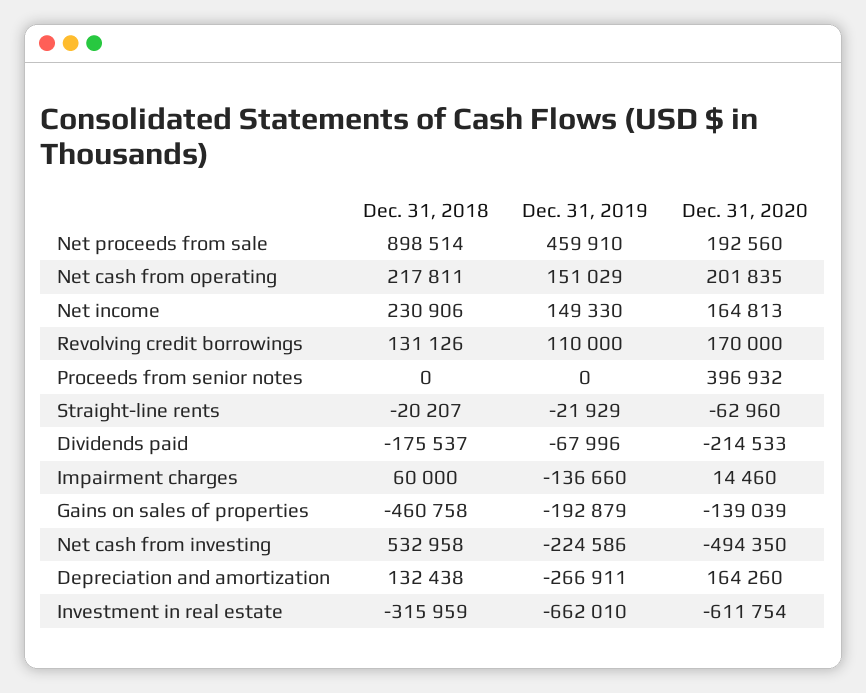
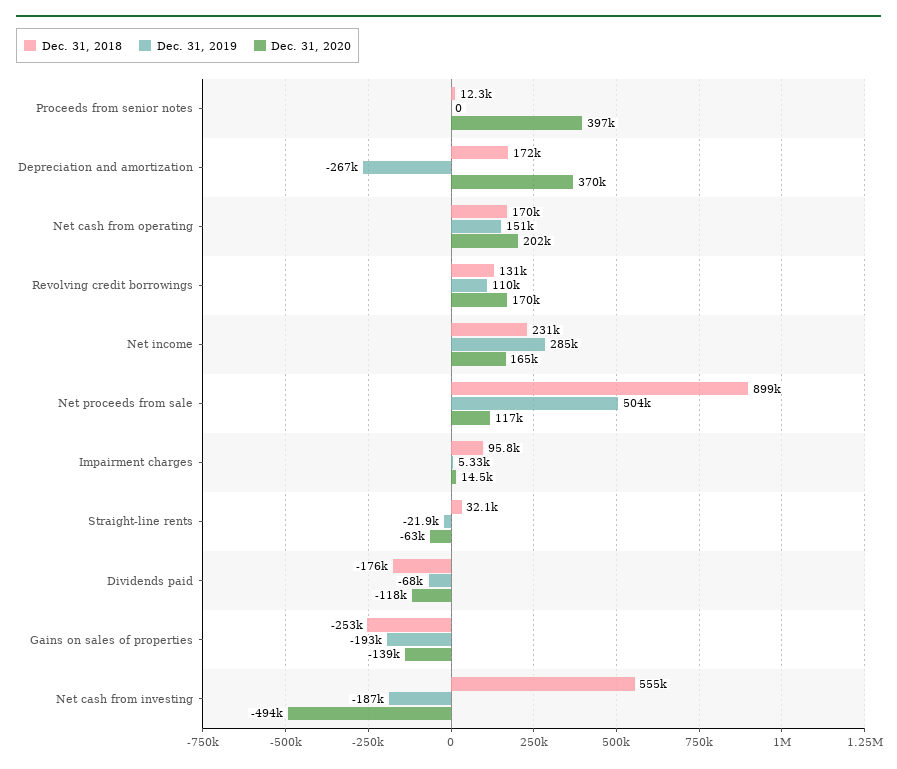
  {
    "Dec. 31, 2018": {
      "Net proceeds from sale": 898514,
-     "Net cash from operating": 217811,
+     "Net cash from operating": 170000,
      "Net income": 230906,
      "Revolving credit borrowings": 131126,
-     "Proceeds from senior notes": 0,
+     "Proceeds from senior notes": 12300,
-     "Straight-line rents": -20207,
+     "Straight-line rents": 32100,
      "Dividends paid": -175537,
-     "Impairment charges": 60000,
+     "Impairment charges": 95800,
-     "Gains on sales of properties": -460758,
+     "Gains on sales of properties": -253000,
-     "Net cash from investing": 532958,
+     "Net cash from investing": 555000,
-     "Depreciation and amortization": 132438,
+     "Depreciation and amortization": 172000
-     "Investment in real estate": -315959
    },
    "Dec. 31, 2019": {
-     "Net proceeds from sale": 459910,
+     "Net proceeds from sale": 504000,
      "Net cash from operating": 151029,
-     "Net income": 149330,
+     "Net income": 285000,
      "Revolving credit borrowings": 110000,
      "Proceeds from senior notes": 0,
      "Straight-line rents": -21929,
      "Dividends paid": -67996,
-     "Impairment charges": -136660,
+     "Impairment charges": 5330,
      "Gains on sales of properties": -192879,
-     "Net cash from investing": -224586,
+     "Net cash from investing": -187000,
-     "Depreciation and amortization": -266911,
+     "Depreciation and amortization": -266911
-     "Investment in real estate": -662010
    },
    "Dec. 31, 2020": {
-     "Net proceeds from sale": 192560,
+     "Net proceeds from sale": 117000,
      "Net cash from operating": 201835,
      "Net income": 164813,
      "Revolving credit borrowings": 170000,
      "Proceeds from senior notes": 396932,
      "Straight-line rents": -62960,
-     "Dividends paid": -214533,
+     "Dividends paid": -118000,
      "Impairment charges": 14460,
      "Gains on sales of properties": -139039,
      "Net cash from investing": -494350,
-     "Depreciation and amortization": 164260,
+     "Depreciation and amortization": 370000
-     "Investment in real estate": -611754
    }
  }

